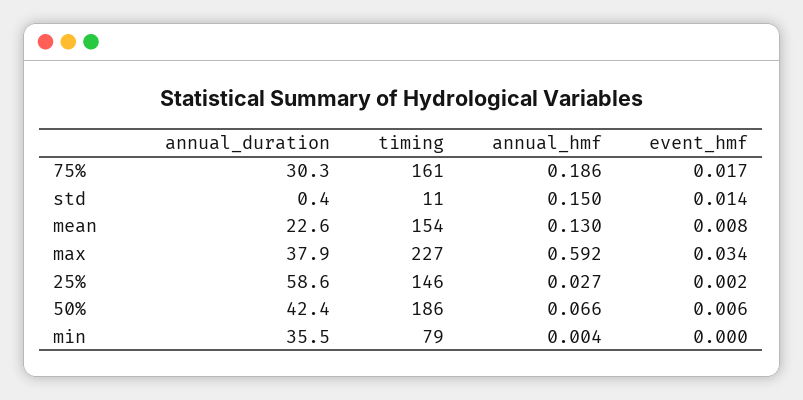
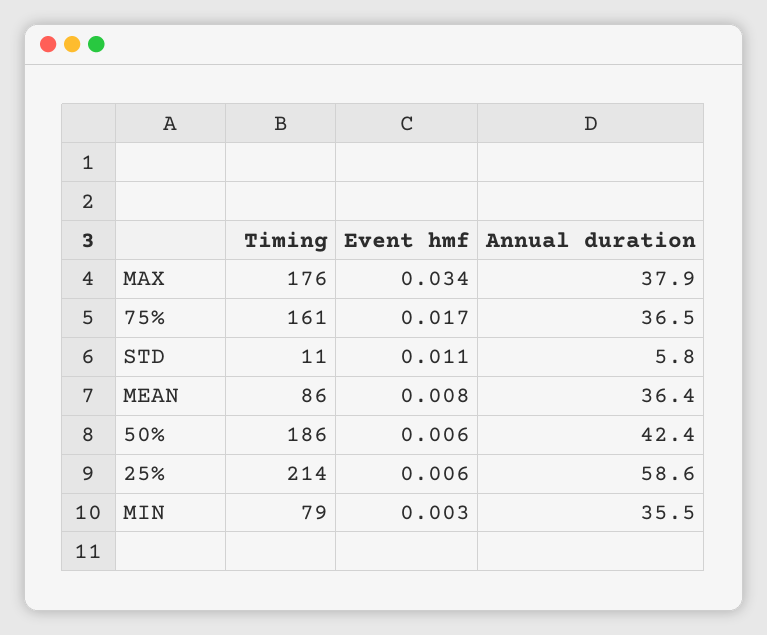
  {
    "annual_duration": {
-     "75%": 30.3,
+     "75%": 36.5,
-     "std": 0.4,
+     "std": 5.8,
-     "mean": 22.6,
+     "mean": 36.4,
      "max": 37.9,
      "25%": 58.6,
      "50%": 42.4,
      "min": 35.5
    },
    "timing": {
      "75%": 161,
      "std": 11,
-     "mean": 154,
+     "mean": 86,
-     "max": 227,
+     "max": 176,
-     "25%": 146,
+     "25%": 214,
      "50%": 186,
      "min": 79
    },
-   "annual_hmf": {
-     "75%": 0.186,
-     "std": 0.15,
-     "mean": 0.13,
-     "max": 0.592,
-     "25%": 0.027,
-     "50%": 0.066,
-     "min": 0.004
-   },
    "event_hmf": {
      "75%": 0.017,
-     "std": 0.014,
+     "std": 0.011,
      "mean": 0.008,
      "max": 0.034,
-     "25%": 0.002,
+     "25%": 0.006,
      "50%": 0.006,
-     "min": 0
+     "min": 0.003
    }
  }

